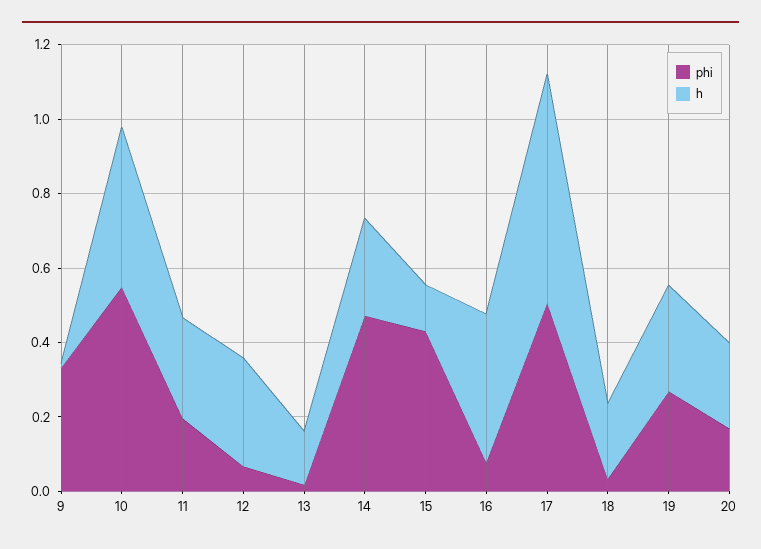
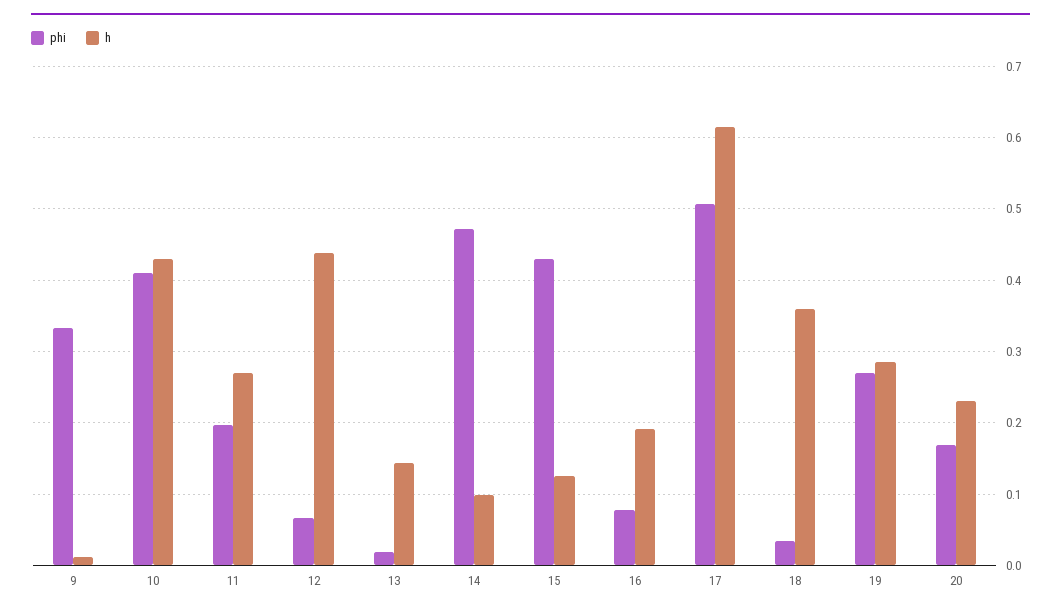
  {
    "phi": {
      "9": 0.33,
-     "10": 0.55,
+     "10": 0.41,
      "11": 0.2,
      "12": 0.07,
      "13": 0.02,
      "14": 0.47,
      "15": 0.43,
      "16": 0.08,
      "17": 0.51,
      "18": 0.03,
      "19": 0.27,
      "20": 0.17
    },
    "h": {
      "9": 0.01,
      "10": 0.43,
      "11": 0.27,
-     "12": 0.3,
+     "12": 0.44,
      "13": 0.14,
-     "14": 0.25,
+     "14": 0.1,
      "15": 0.13,
-     "16": 0.4,
+     "16": 0.19,
      "17": 0.62,
-     "18": 0.2,
+     "18": 0.36,
      "19": 0.29,
      "20": 0.23
    }
  }

